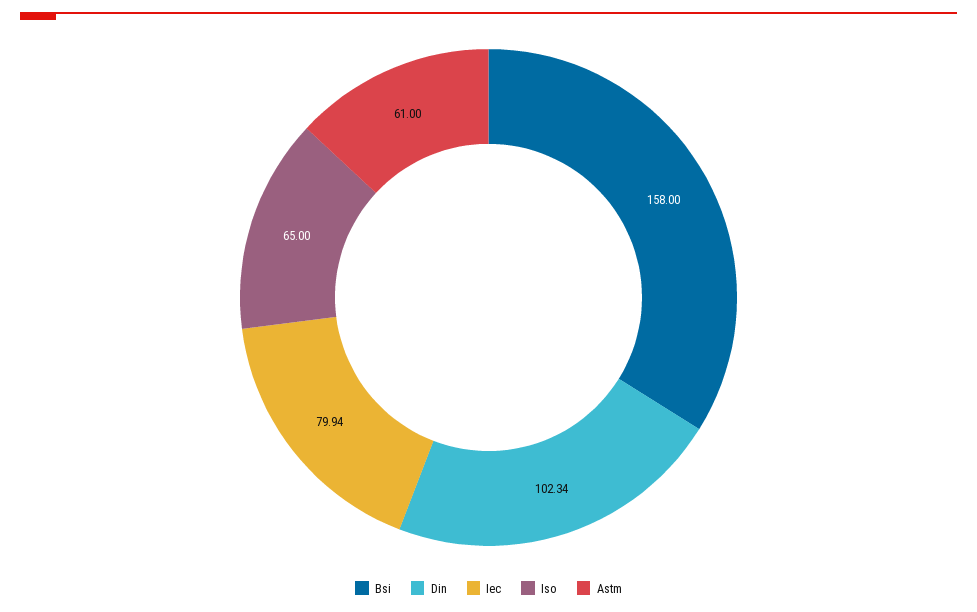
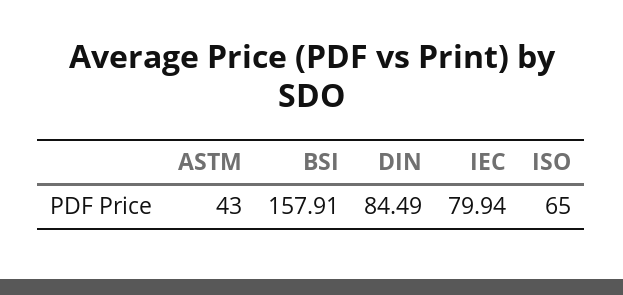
  {
-   "Bsi": 158,
+   "Bsi": 157.91,
-   "Din": 102.34,
+   "Din": 84.49,
    "Iec": 79.94,
    "Iso": 65,
-   "Astm": 61
+   "Astm": 43
  }

